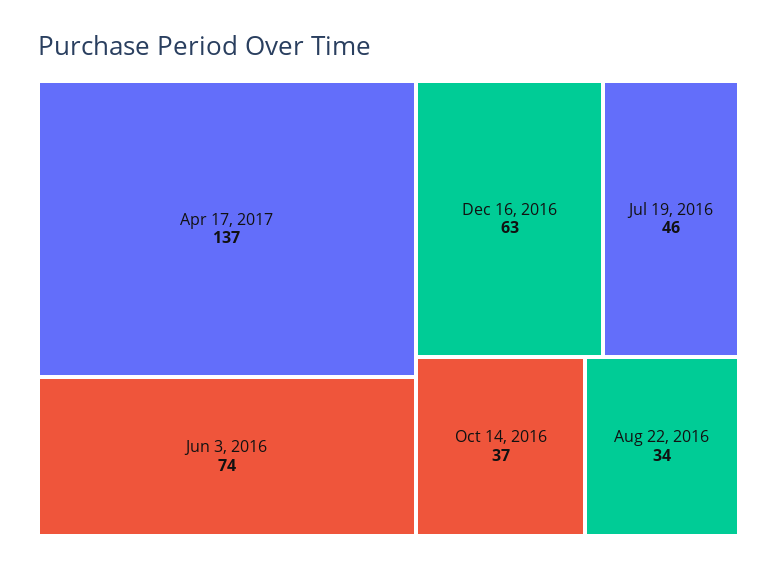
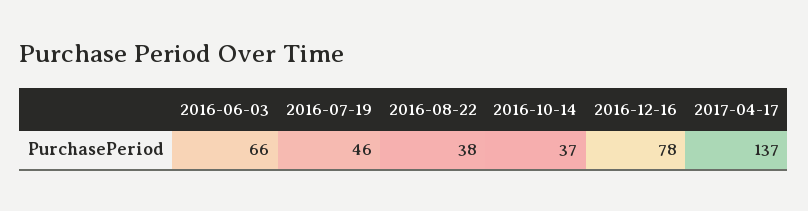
  {
    "Apr 17, 2017": 137,
-   "Jun 3, 2016": 74,
+   "Jun 3, 2016": 66,
-   "Dec 16, 2016": 63,
+   "Dec 16, 2016": 78,
    "Jul 19, 2016": 46,
    "Oct 14, 2016": 37,
-   "Aug 22, 2016": 34
+   "Aug 22, 2016": 38
  }

